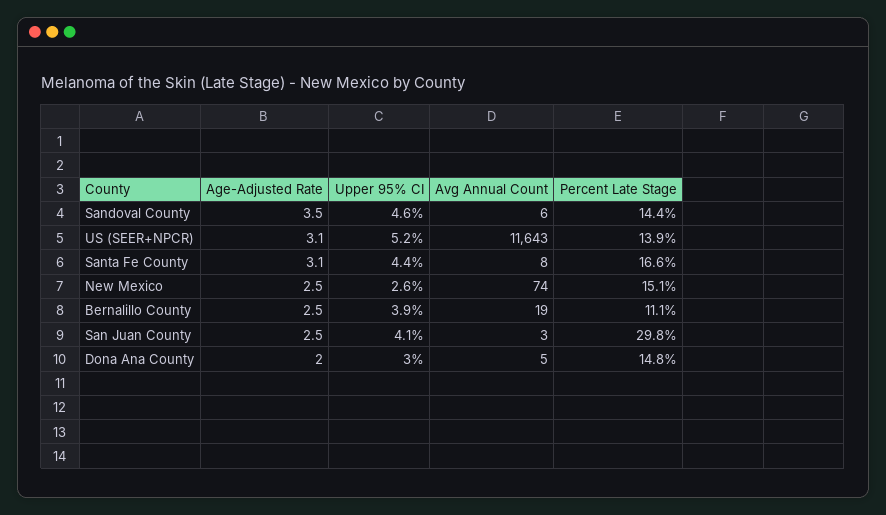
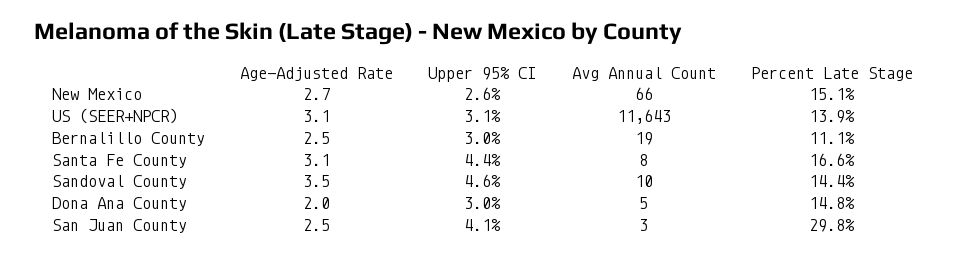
  {
    "Age-Adjusted Rate": {
      "Sandoval County": 3.5,
      "US (SEER+NPCR)": 3.1,
      "Santa Fe County": 3.1,
-     "New Mexico": 2.5,
+     "New Mexico": 2.7,
      "Bernalillo County": 2.5,
      "San Juan County": 2.5,
      "Dona Ana County": 2
    },
    "Upper 95% CI": {
      "Sandoval County": 4.6,
-     "US (SEER+NPCR)": 5.2,
+     "US (SEER+NPCR)": 3.1,
      "Santa Fe County": 4.4,
      "New Mexico": 2.6,
-     "Bernalillo County": 3.9,
+     "Bernalillo County": 3,
      "San Juan County": 4.1,
      "Dona Ana County": 3
    },
    "Avg Annual Count": {
-     "Sandoval County": 6,
+     "Sandoval County": 10,
      "US (SEER+NPCR)": 11643,
      "Santa Fe County": 8,
-     "New Mexico": 74,
+     "New Mexico": 66,
      "Bernalillo County": 19,
      "San Juan County": 3,
      "Dona Ana County": 5
    },
    "Percent Late Stage": {
      "Sandoval County": 14.4,
      "US (SEER+NPCR)": 13.9,
      "Santa Fe County": 16.6,
      "New Mexico": 15.1,
      "Bernalillo County": 11.1,
      "San Juan County": 29.8,
      "Dona Ana County": 14.8
    }
  }

